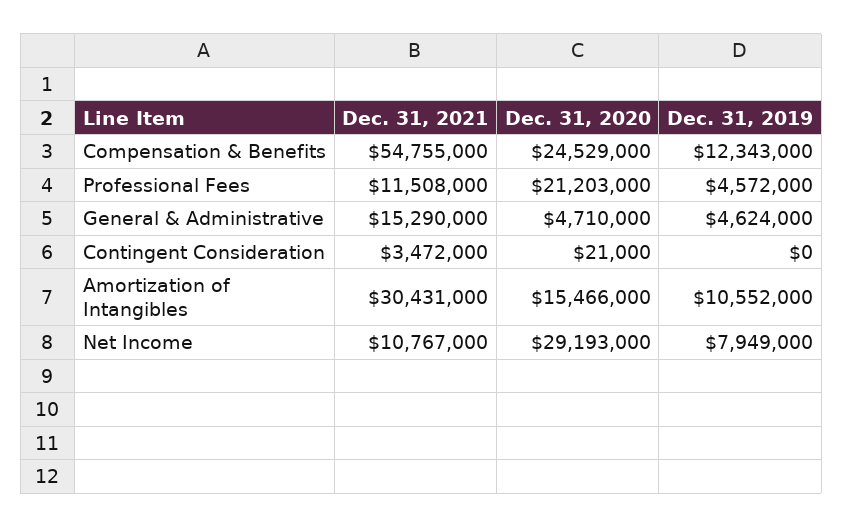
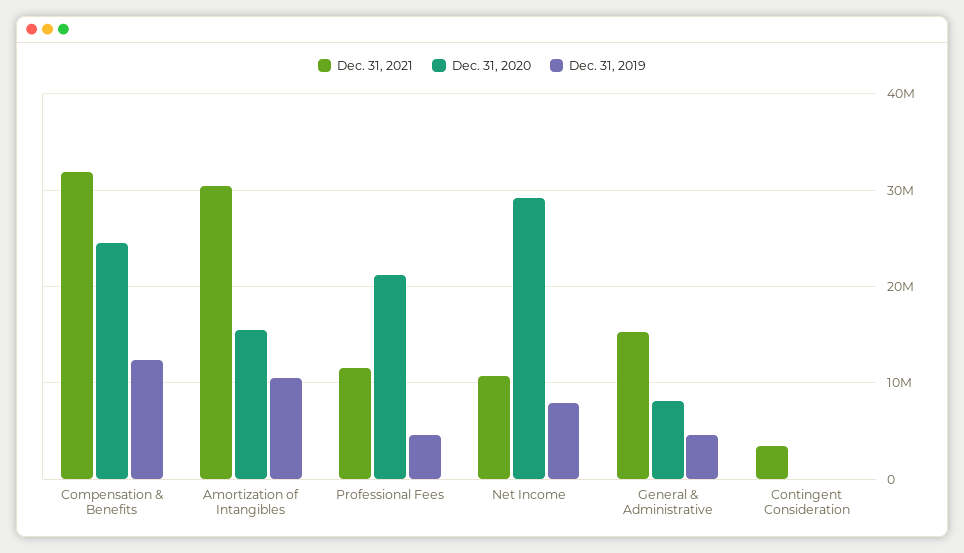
  {
    "Dec. 31, 2021": {
-     "Compensation & Benefits": 54755000,
+     "Compensation & Benefits": 32000000,
      "Professional Fees": 11508000,
      "General & Administrative": 15290000,
      "Contingent Consideration": 3472000,
      "Amortization of Intangibles": 30431000,
      "Net Income": 10767000
    },
    "Dec. 31, 2020": {
      "Compensation & Benefits": 24529000,
      "Professional Fees": 21203000,
-     "General & Administrative": 4710000,
+     "General & Administrative": 8000000,
      "Contingent Consideration": 21000,
      "Amortization of Intangibles": 15466000,
      "Net Income": 29193000
    },
    "Dec. 31, 2019": {
      "Compensation & Benefits": 12343000,
      "Professional Fees": 4572000,
      "General & Administrative": 4624000,
      "Contingent Consideration": 0,
      "Amortization of Intangibles": 10552000,
      "Net Income": 7949000
    }
  }

